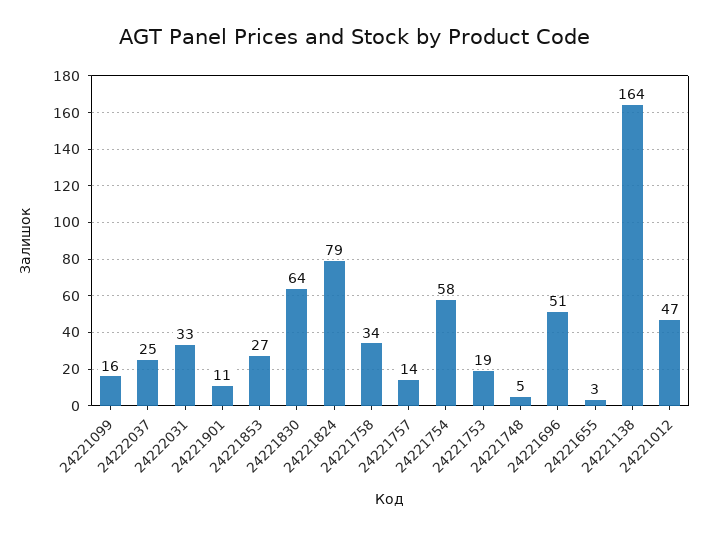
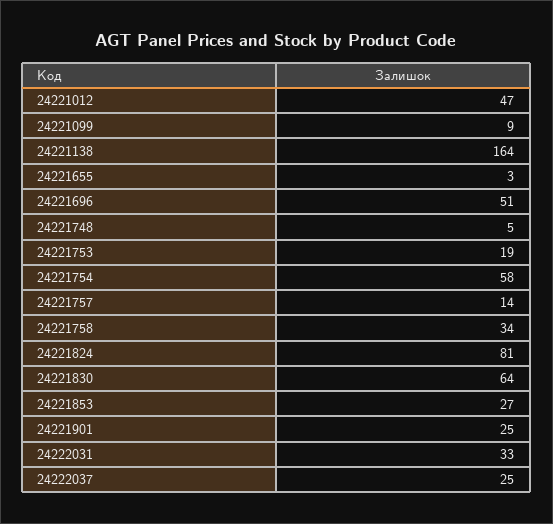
  {
-   "24221099": 16,
+   "24221099": 9,
    "24222037": 25,
    "24222031": 33,
-   "24221901": 11,
+   "24221901": 25,
    "24221853": 27,
    "24221830": 64,
-   "24221824": 79,
+   "24221824": 81,
    "24221758": 34,
    "24221757": 14,
    "24221754": 58,
    "24221753": 19,
    "24221748": 5,
    "24221696": 51,
    "24221655": 3,
    "24221138": 164,
    "24221012": 47
  }

